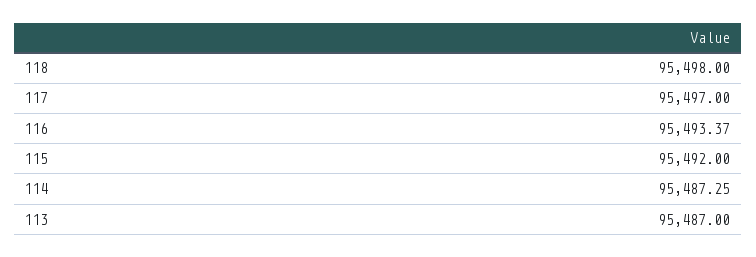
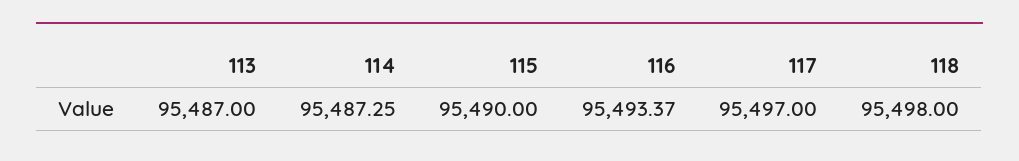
  {
    "118": 95498,
    "117": 95497,
    "116": 95493.37,
-   "115": 95492,
+   "115": 95490,
    "114": 95487.25,
    "113": 95487
  }

